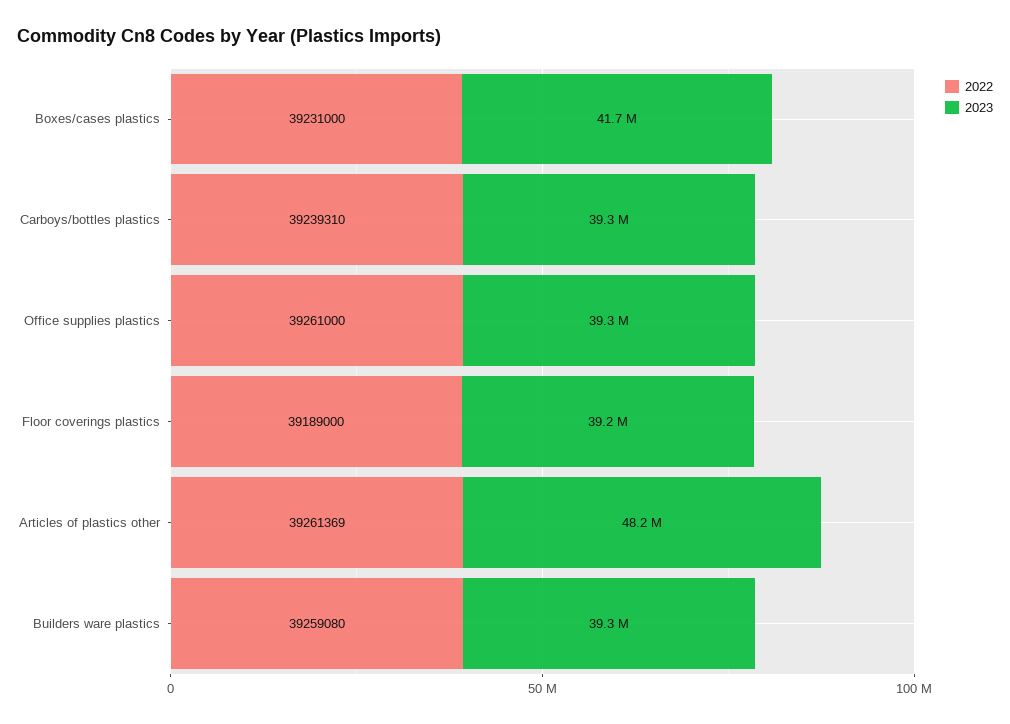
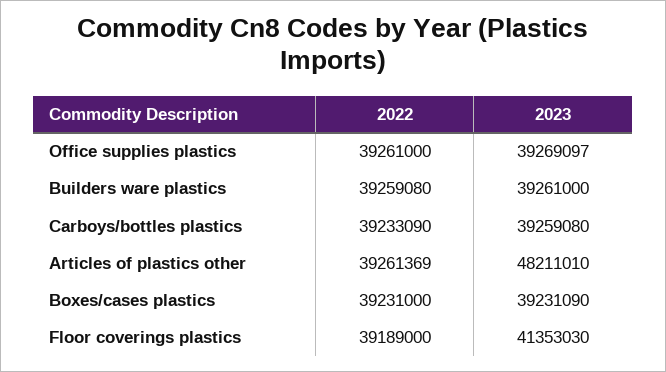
  {
    "2022": {
      "Boxes/cases plastics": 39231000,
-     "Carboys/bottles plastics": 39239310,
+     "Carboys/bottles plastics": 39233090,
      "Office supplies plastics": 39261000,
      "Floor coverings plastics": 39189000,
      "Articles of plastics other": 39261369,
      "Builders ware plastics": 39259080
    },
    "2023": {
-     "Boxes/cases plastics": 41700000,
+     "Boxes/cases plastics": 39231090,
      "Carboys/bottles plastics": 39259080,
      "Office supplies plastics": 39269097,
-     "Floor coverings plastics": 39200000,
+     "Floor coverings plastics": 41353030,
      "Articles of plastics other": 48211010,
      "Builders ware plastics": 39261000
    }
  }

